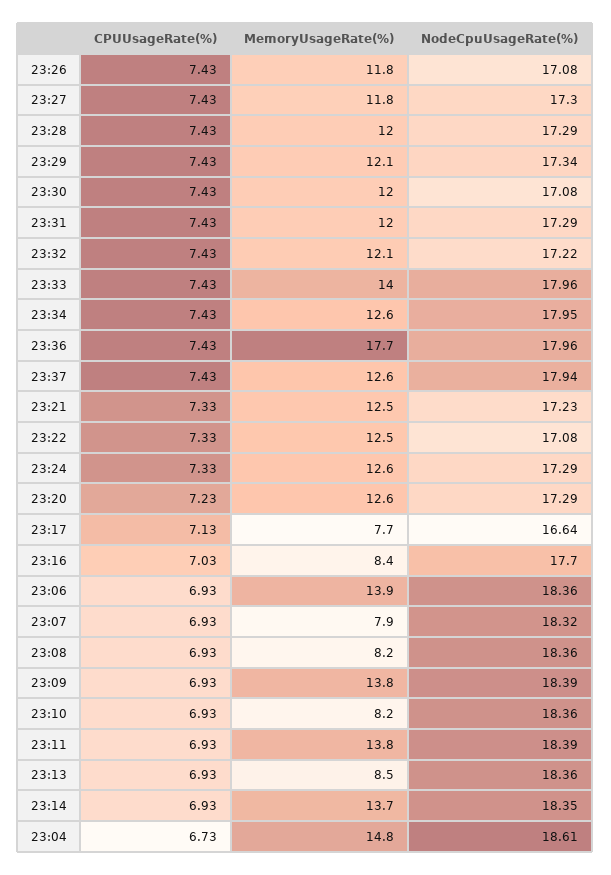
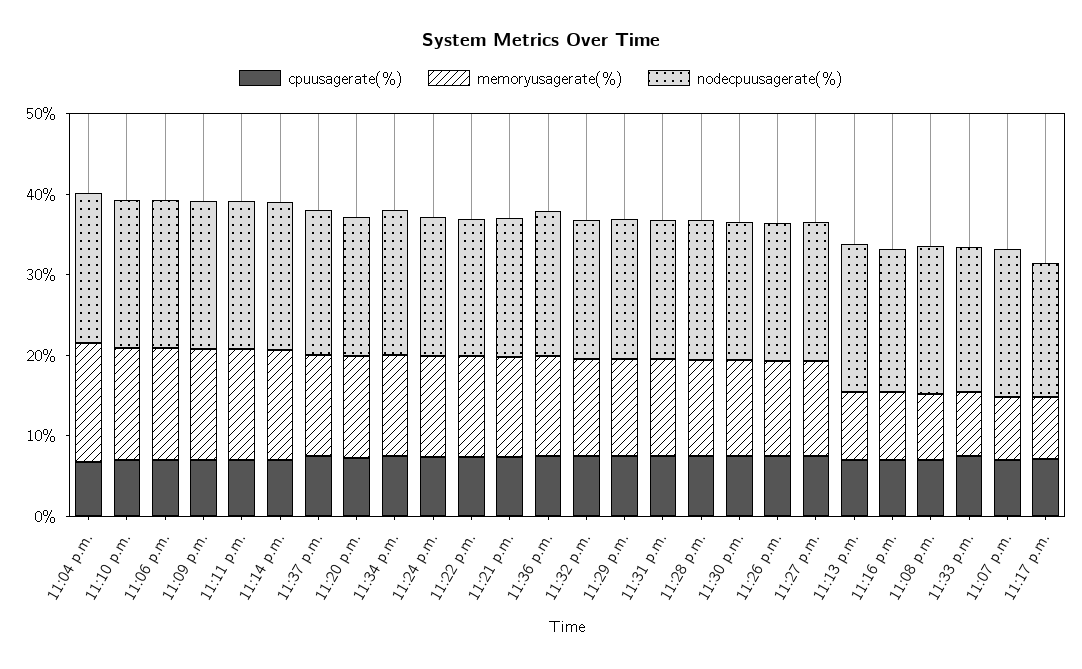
  {
    "CPUUsageRate(%)": {
      "23:26": 7.43,
      "23:27": 7.43,
      "23:28": 7.43,
      "23:29": 7.43,
      "23:30": 7.43,
      "23:31": 7.43,
      "23:32": 7.43,
      "23:33": 7.43,
      "23:34": 7.43,
      "23:36": 7.43,
      "23:37": 7.43,
      "23:21": 7.33,
      "23:22": 7.33,
      "23:24": 7.33,
      "23:20": 7.23,
      "23:17": 7.13,
      "23:16": 7.03,
      "23:06": 6.93,
      "23:07": 6.93,
      "23:08": 6.93,
      "23:09": 6.93,
      "23:10": 6.93,
      "23:11": 6.93,
      "23:13": 6.93,
      "23:14": 6.93,
      "23:04": 6.73
    },
    "MemoryUsageRate(%)": {
      "23:26": 11.8,
      "23:27": 11.8,
      "23:28": 12,
      "23:29": 12.1,
      "23:30": 12,
      "23:31": 12,
      "23:32": 12.1,
-     "23:33": 14,
+     "23:33": 8,
      "23:34": 12.6,
-     "23:36": 17.7,
+     "23:36": 12,
      "23:37": 12.6,
      "23:21": 12.5,
      "23:22": 12.5,
      "23:24": 12.6,
      "23:20": 12.6,
      "23:17": 7.7,
      "23:16": 8.4,
      "23:06": 13.9,
      "23:07": 7.9,
      "23:08": 8.2,
      "23:09": 13.8,
-     "23:10": 8.2,
+     "23:10": 14,
      "23:11": 13.8,
      "23:13": 8.5,
      "23:14": 13.7,
      "23:04": 14.8
    },
    "NodeCpuUsageRate(%)": {
      "23:26": 17.08,
      "23:27": 17.3,
      "23:28": 17.29,
      "23:29": 17.34,
      "23:30": 17.08,
      "23:31": 17.29,
      "23:32": 17.22,
      "23:33": 17.96,
      "23:34": 17.95,
      "23:36": 17.96,
      "23:37": 17.94,
      "23:21": 17.23,
      "23:22": 17.08,
      "23:24": 17.29,
      "23:20": 17.29,
      "23:17": 16.64,
      "23:16": 17.7,
      "23:06": 18.36,
      "23:07": 18.32,
      "23:08": 18.36,
      "23:09": 18.39,
      "23:10": 18.36,
      "23:11": 18.39,
      "23:13": 18.36,
      "23:14": 18.35,
      "23:04": 18.61
    }
  }

